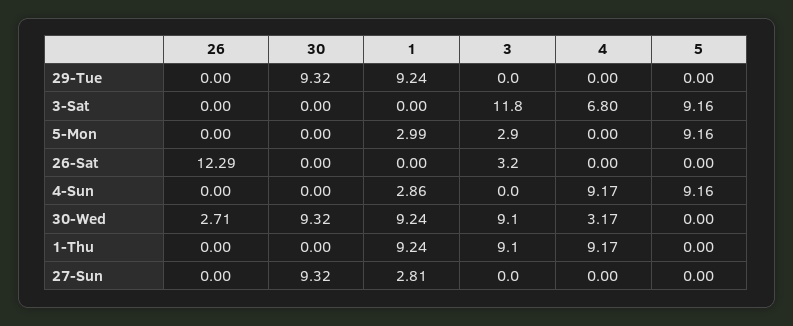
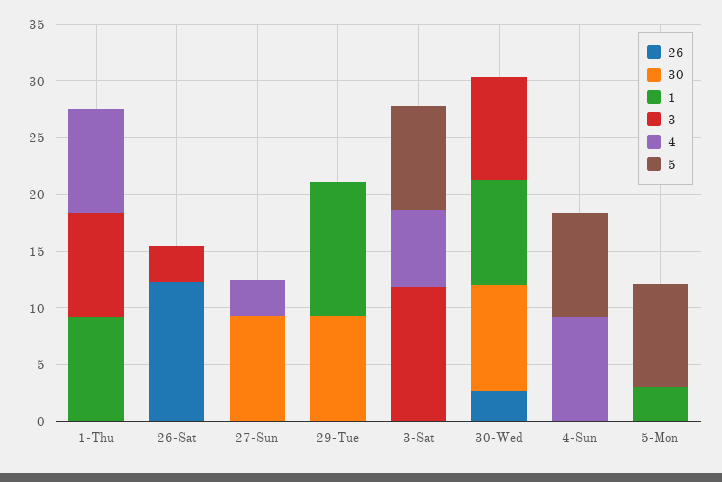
  {
    "26": {
      "29-Tue": 0,
      "3-Sat": 0,
      "5-Mon": 0,
      "26-Sat": 12.29,
      "4-Sun": 0,
      "30-Wed": 2.71,
      "1-Thu": 0,
      "27-Sun": 0
    },
    "30": {
      "29-Tue": 9.32,
      "3-Sat": 0,
      "5-Mon": 0,
      "26-Sat": 0,
      "4-Sun": 0,
      "30-Wed": 9.32,
      "1-Thu": 0,
      "27-Sun": 9.32
    },
    "1": {
-     "29-Tue": 9.24,
+     "29-Tue": 12,
      "3-Sat": 0,
      "5-Mon": 2.99,
      "26-Sat": 0,
-     "4-Sun": 2.86,
+     "4-Sun": 0,
      "30-Wed": 9.24,
      "1-Thu": 9.24,
-     "27-Sun": 2.81
+     "27-Sun": 0
    },
    "3": {
      "29-Tue": 0,
      "3-Sat": 11.8,
-     "5-Mon": 2.9,
+     "5-Mon": 0,
      "26-Sat": 3.2,
      "4-Sun": 0,
      "30-Wed": 9.1,
      "1-Thu": 9.1,
      "27-Sun": 0
    },
    "4": {
      "29-Tue": 0,
      "3-Sat": 6.8,
      "5-Mon": 0,
      "26-Sat": 0,
      "4-Sun": 9.17,
-     "30-Wed": 3.17,
+     "30-Wed": 0,
      "1-Thu": 9.17,
-     "27-Sun": 0
+     "27-Sun": 3
    },
    "5": {
      "29-Tue": 0,
      "3-Sat": 9.16,
      "5-Mon": 9.16,
      "26-Sat": 0,
      "4-Sun": 9.16,
      "30-Wed": 0,
      "1-Thu": 0,
      "27-Sun": 0
    }
  }

